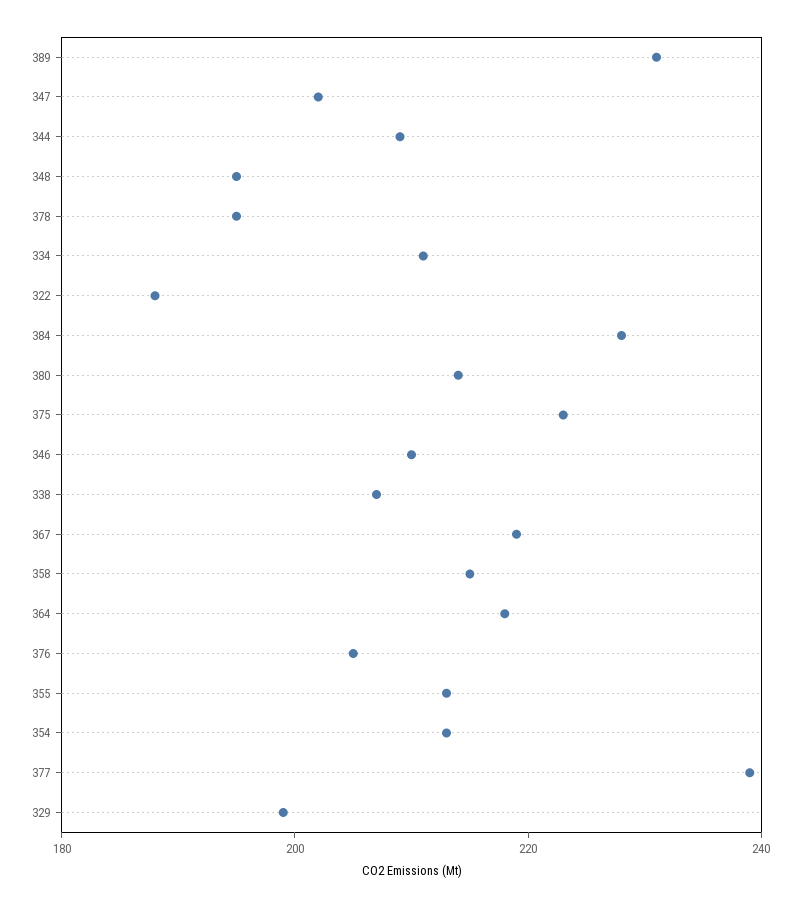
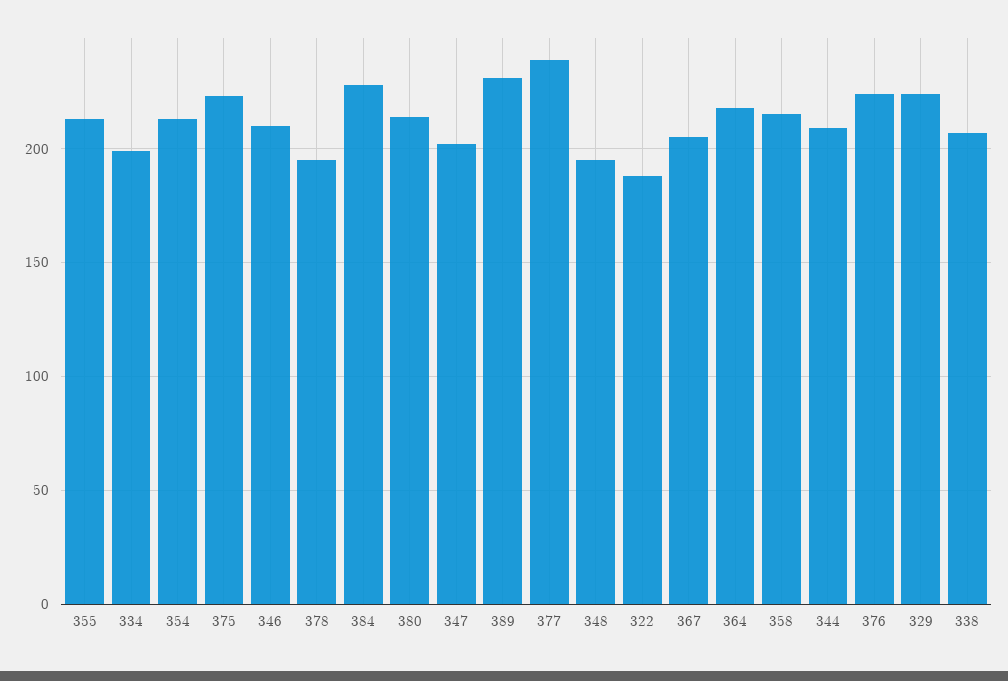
  {
    "389": 230,
    "347": 200,
    "344": 210,
    "348": 195,
    "378": 195,
-   "334": 210,
+   "334": 200,
    "322": 190,
    "384": 230,
    "380": 215,
    "375": 225,
    "346": 210,
    "338": 205,
-   "367": 220,
+   "367": 205,
    "358": 215,
    "364": 220,
-   "376": 205,
+   "376": 225,
    "355": 215,
    "354": 215,
    "377": 240,
-   "329": 200
+   "329": 225
  }

